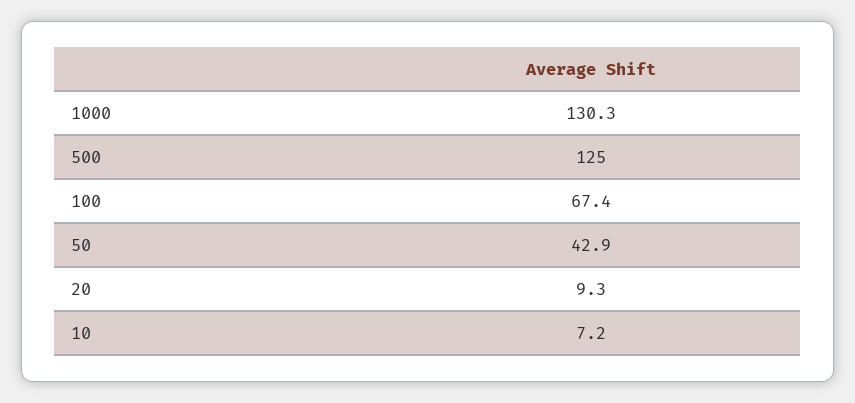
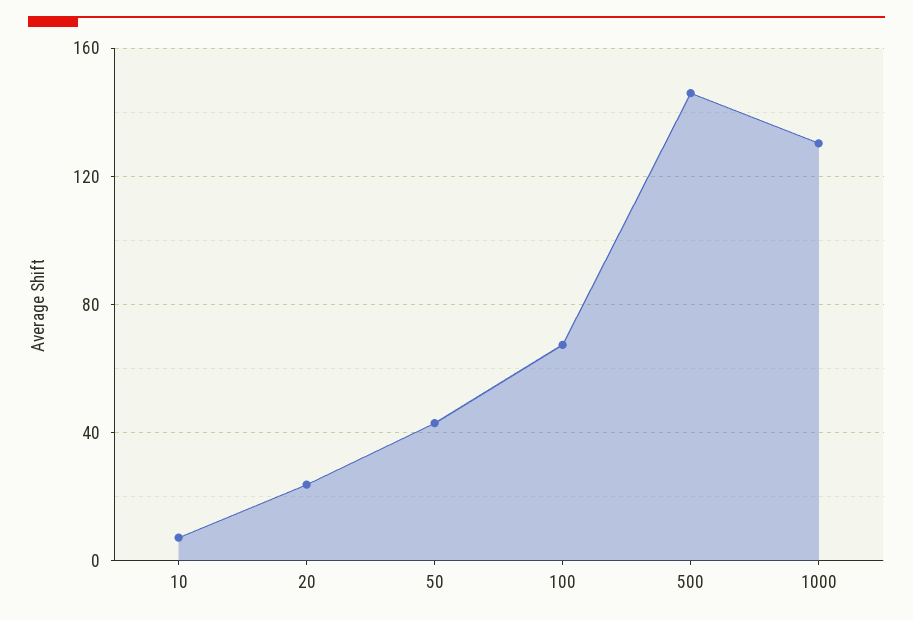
  {
    "1000": 130.3,
-   "500": 125,
+   "500": 145,
    "100": 67.4,
    "50": 42.9,
-   "20": 9.3,
+   "20": 25,
    "10": 7.2
  }

